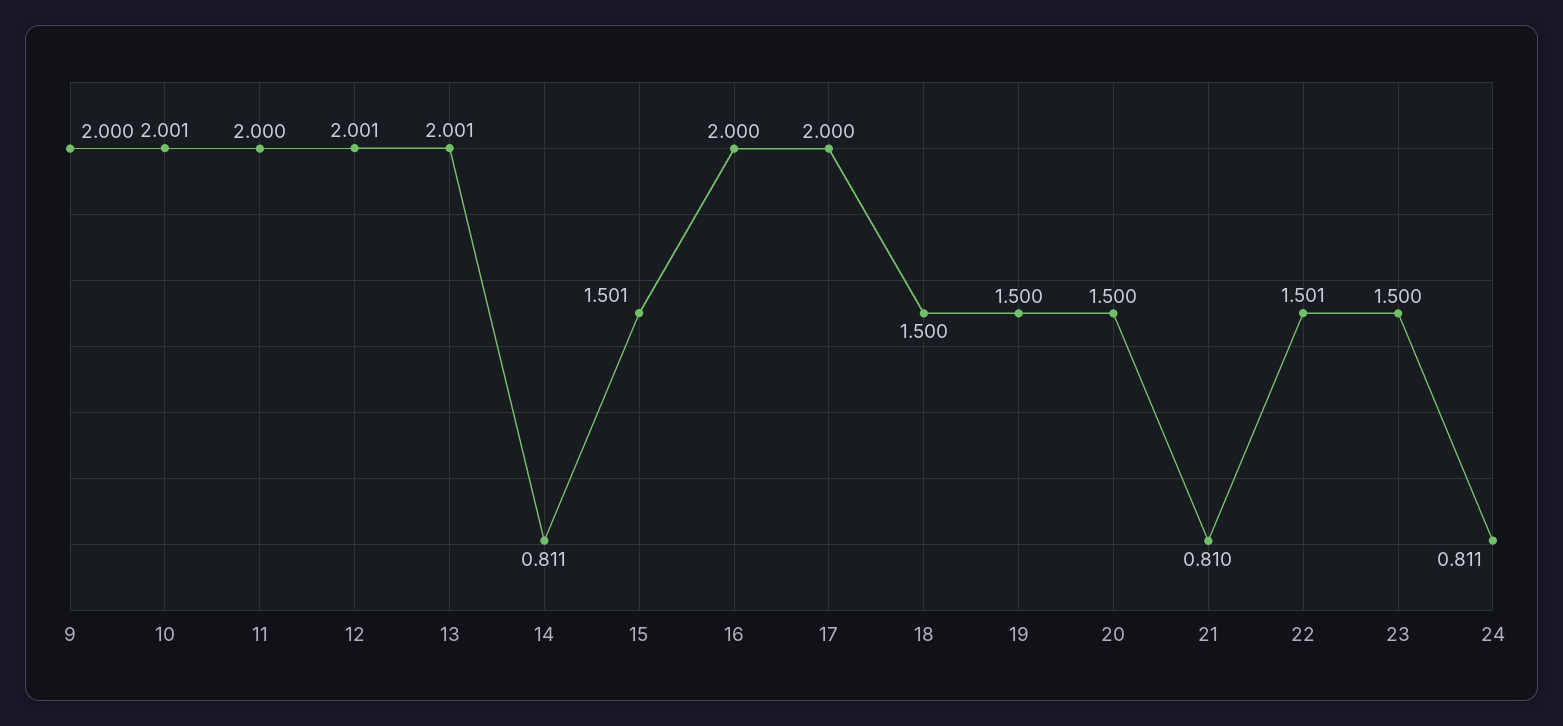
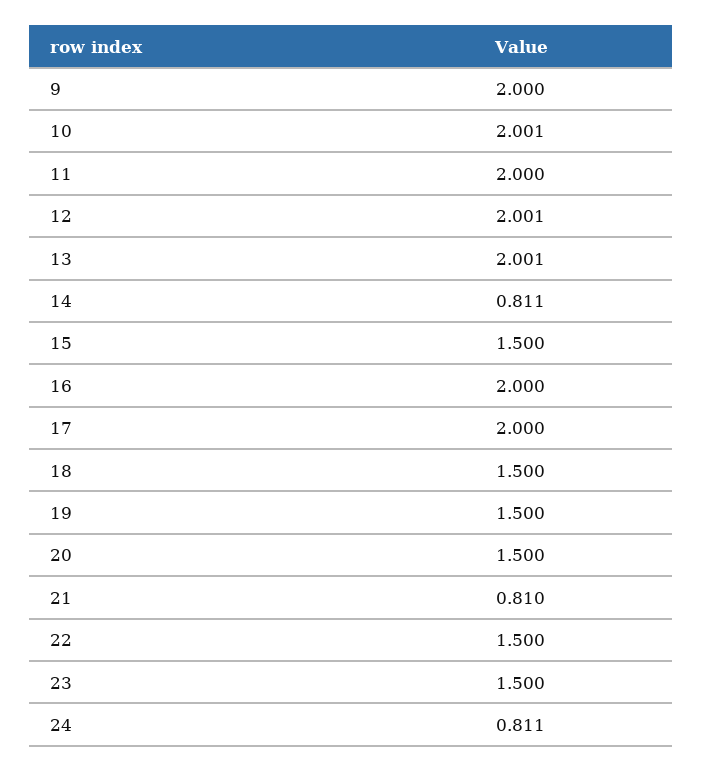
  {
    "9": 2,
    "10": 2.001,
    "11": 2,
    "12": 2.001,
    "13": 2.001,
    "14": 0.811,
-   "15": 1.501,
+   "15": 1.5,
    "16": 2,
    "17": 2,
    "18": 1.5,
    "19": 1.5,
    "20": 1.5,
    "21": 0.81,
-   "22": 1.501,
+   "22": 1.5,
    "23": 1.5,
    "24": 0.811
  }

